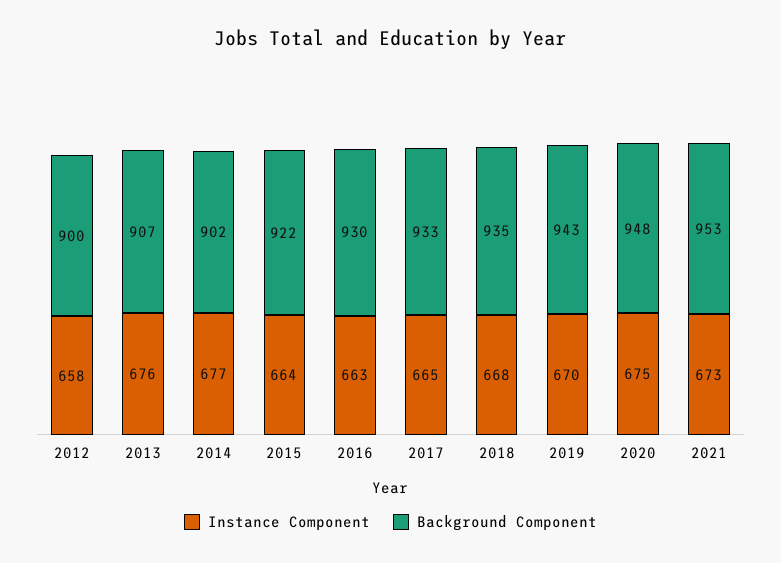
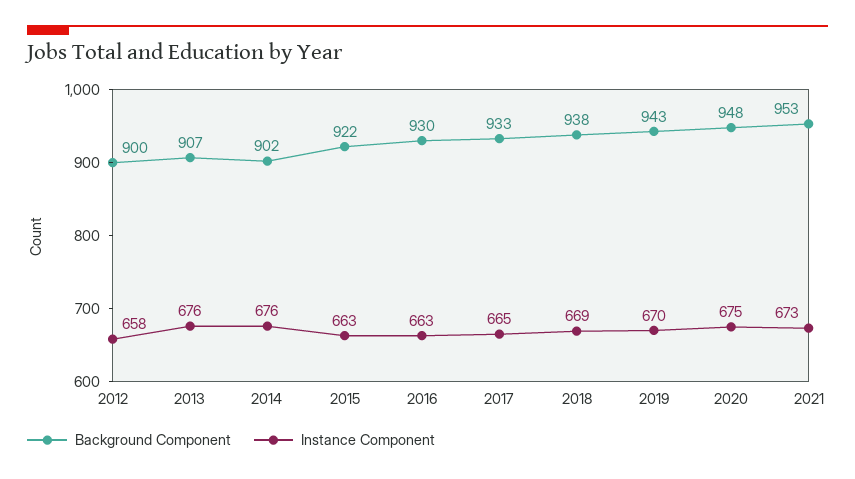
  {
    "Instance Component": {
      "2012": 658,
      "2013": 676,
-     "2014": 677,
+     "2014": 676,
-     "2015": 664,
+     "2015": 663,
      "2016": 663,
      "2017": 665,
-     "2018": 668,
+     "2018": 669,
      "2019": 670,
      "2020": 675,
      "2021": 673
    },
    "Background Component": {
      "2012": 900,
      "2013": 907,
      "2014": 902,
      "2015": 922,
      "2016": 930,
      "2017": 933,
-     "2018": 935,
+     "2018": 938,
      "2019": 943,
      "2020": 948,
      "2021": 953
    }
  }

